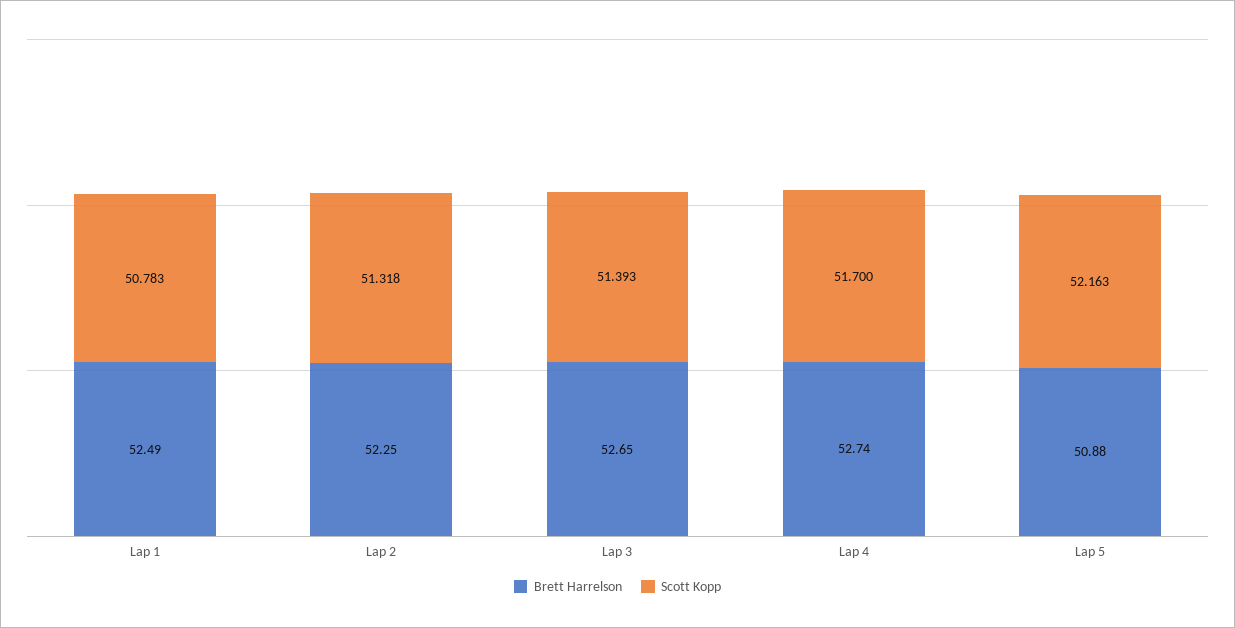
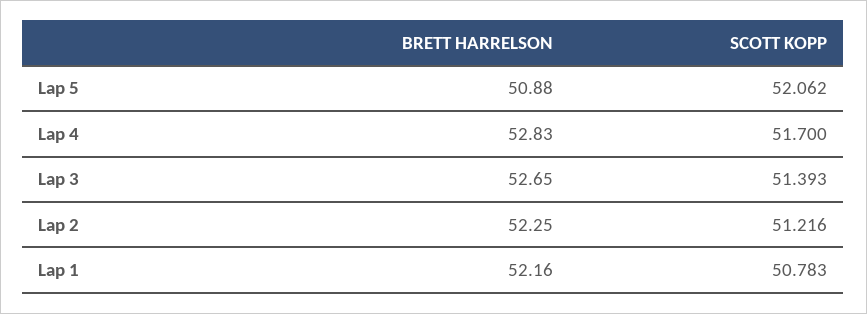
  {
    "Brett Harrelson": {
-     "Lap 1": 52.49,
+     "Lap 1": 52.16,
      "Lap 2": 52.25,
      "Lap 3": 52.65,
-     "Lap 4": 52.74,
+     "Lap 4": 52.83,
      "Lap 5": 50.88
    },
    "Scott Kopp": {
      "Lap 1": 50.783,
-     "Lap 2": 51.318,
+     "Lap 2": 51.216,
      "Lap 3": 51.393,
      "Lap 4": 51.7,
-     "Lap 5": 52.163
+     "Lap 5": 52.062
    }
  }

